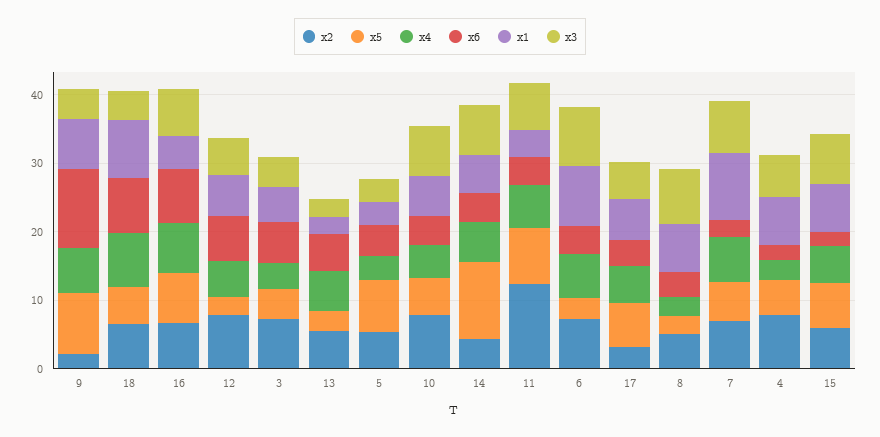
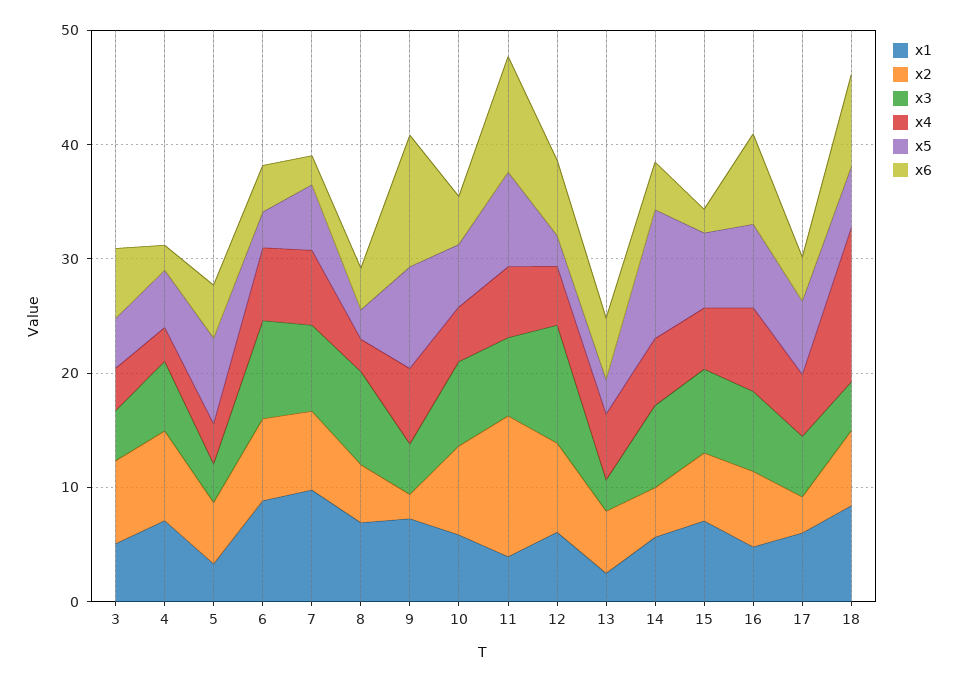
  {
    "x2": {
      "9": 2,
      "18": 6,
      "16": 6,
      "12": 8,
      "3": 8,
      "13": 6,
      "5": 6,
      "10": 8,
      "14": 4,
      "11": 12,
      "6": 8,
      "17": 4,
      "8": 6,
      "7": 6,
      "4": 8,
      "15": 6
    },
    "x5": {
      "9": 8,
      "18": 6,
      "16": 8,
      "12": 2,
      "3": 4,
      "13": 4,
      "5": 8,
      "10": 6,
      "14": 12,
      "11": 8,
      "6": 4,
      "17": 6,
      "8": 2,
      "7": 6,
      "4": 6,
      "15": 6
    },
    "x4": {
      "9": 6,
-     "18": 8,
+     "18": 14,
      "16": 8,
      "12": 6,
      "3": 4,
      "13": 6,
      "5": 4,
      "10": 4,
      "14": 6,
      "11": 6,
      "6": 6,
      "17": 6,
      "8": 2,
      "7": 6,
      "4": 2,
      "15": 6
    },
    "x6": {
      "9": 12,
      "18": 8,
      "16": 8,
      "12": 6,
      "3": 6,
      "13": 6,
      "5": 4,
      "10": 4,
      "14": 4,
-     "11": 4,
+     "11": 10,
      "6": 4,
      "17": 4,
      "8": 4,
      "7": 2,
      "4": 2,
      "15": 2
    },
    "x1": {
      "9": 8,
      "18": 8,
      "16": 4,
      "12": 6,
      "3": 6,
      "13": 2,
      "5": 4,
      "10": 6,
      "14": 6,
      "11": 4,
      "6": 8,
      "17": 6,
      "8": 6,
      "7": 10,
      "4": 8,
      "15": 8
    },
    "x3": {
      "9": 4,
      "18": 4,
      "16": 6,
-     "12": 6,
+     "12": 10,
      "3": 4,
      "13": 2,
      "5": 4,
      "10": 8,
      "14": 8,
      "11": 6,
      "6": 8,
      "17": 6,
      "8": 8,
      "7": 8,
      "4": 6,
      "15": 8
    }
  }

